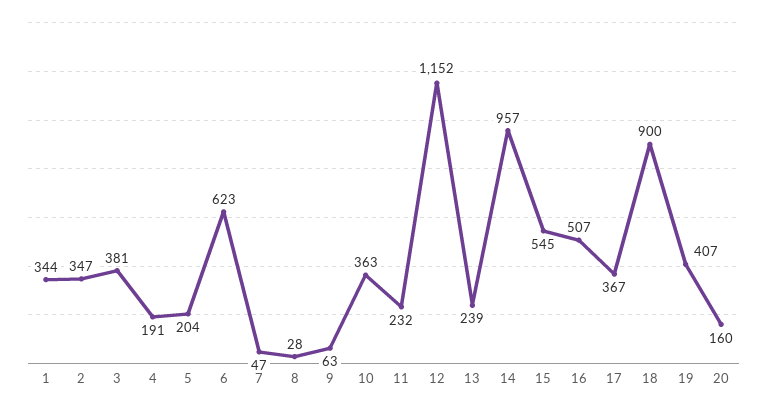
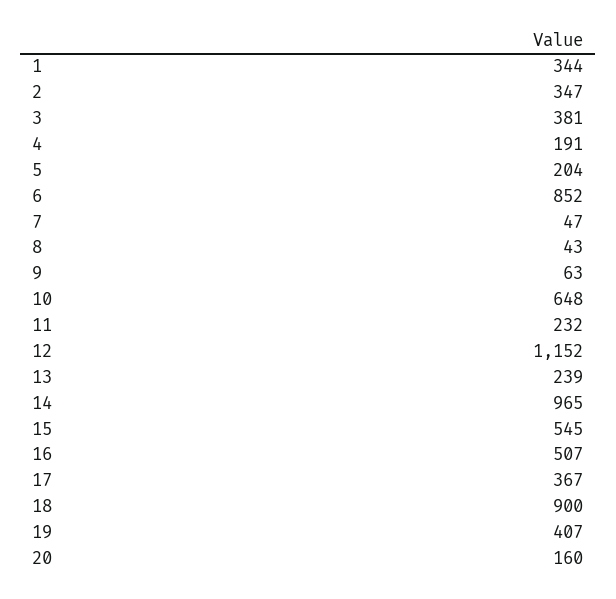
  {
    "1": 344,
    "2": 347,
    "3": 381,
    "4": 191,
    "5": 204,
-   "6": 623,
+   "6": 852,
    "7": 47,
-   "8": 28,
+   "8": 43,
    "9": 63,
-   "10": 363,
+   "10": 648,
    "11": 232,
    "12": 1152,
    "13": 239,
-   "14": 957,
+   "14": 965,
    "15": 545,
    "16": 507,
    "17": 367,
    "18": 900,
    "19": 407,
    "20": 160
  }

